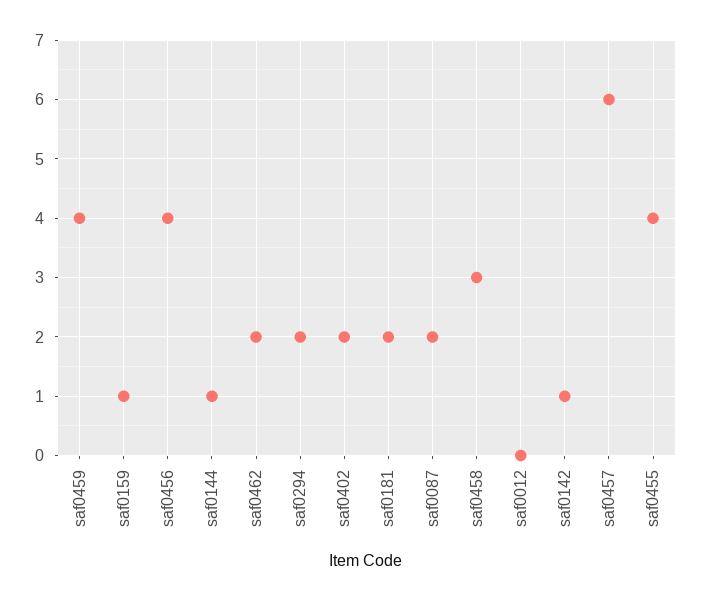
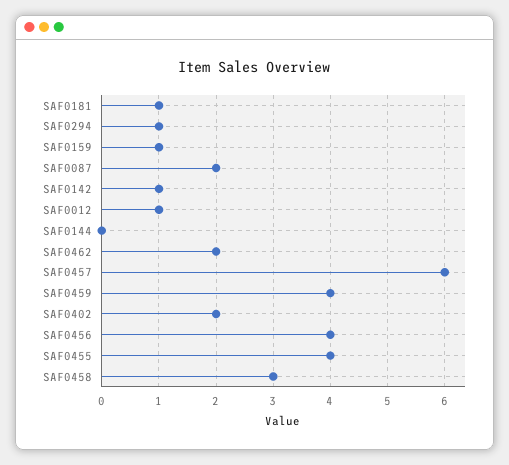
  {
    "saf0459": 4,
    "saf0159": 1,
    "saf0456": 4,
-   "saf0144": 1,
+   "saf0144": 0,
    "saf0462": 2,
-   "saf0294": 2,
+   "saf0294": 1,
    "saf0402": 2,
-   "saf0181": 2,
+   "saf0181": 1,
    "saf0087": 2,
    "saf0458": 3,
-   "saf0012": 0,
+   "saf0012": 1,
    "saf0142": 1,
    "saf0457": 6,
    "saf0455": 4
  }

